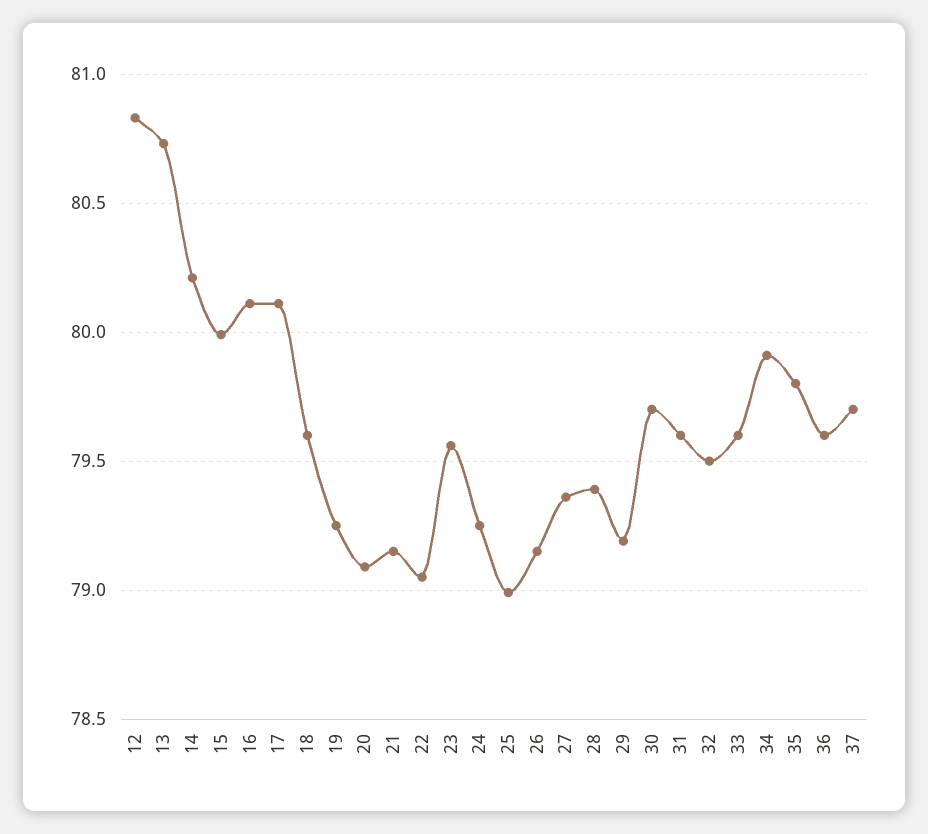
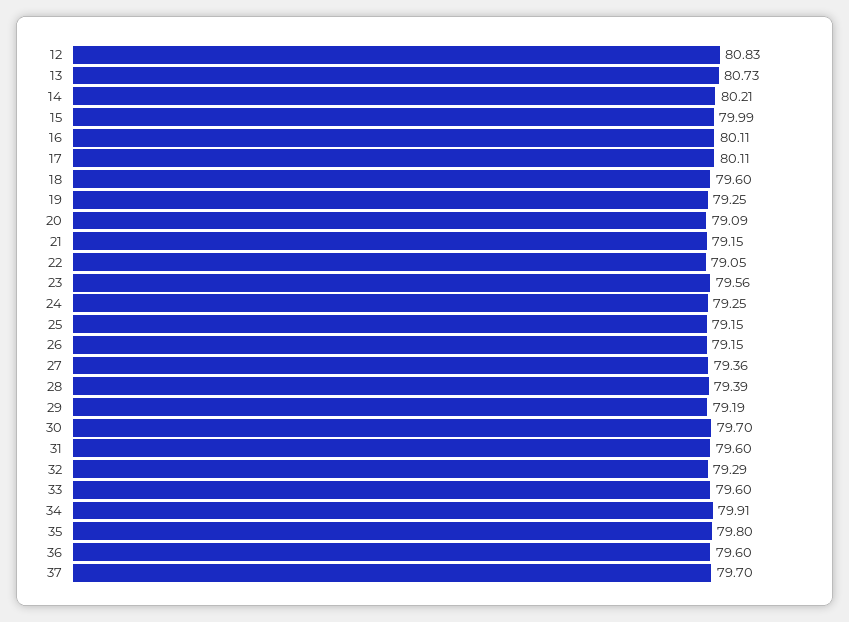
  {
    "12": 80.83,
    "13": 80.73,
    "14": 80.21,
    "15": 79.99,
    "16": 80.11,
    "17": 80.11,
    "18": 79.6,
    "19": 79.25,
    "20": 79.09,
    "21": 79.15,
    "22": 79.05,
    "23": 79.56,
    "24": 79.25,
-   "25": 79,
+   "25": 79.15,
    "26": 79.15,
    "27": 79.36,
    "28": 79.39,
    "29": 79.19,
    "30": 79.7,
    "31": 79.6,
-   "32": 79.5,
+   "32": 79.29,
    "33": 79.6,
    "34": 79.91,
    "35": 79.8,
    "36": 79.6,
    "37": 79.7
  }

